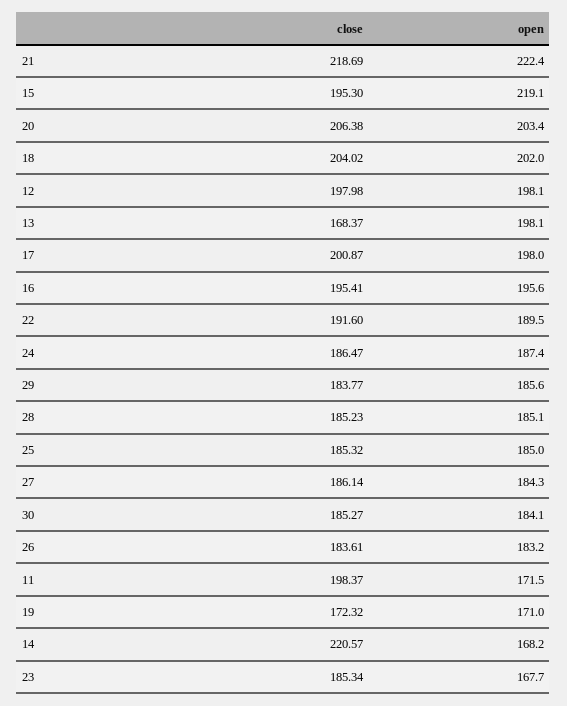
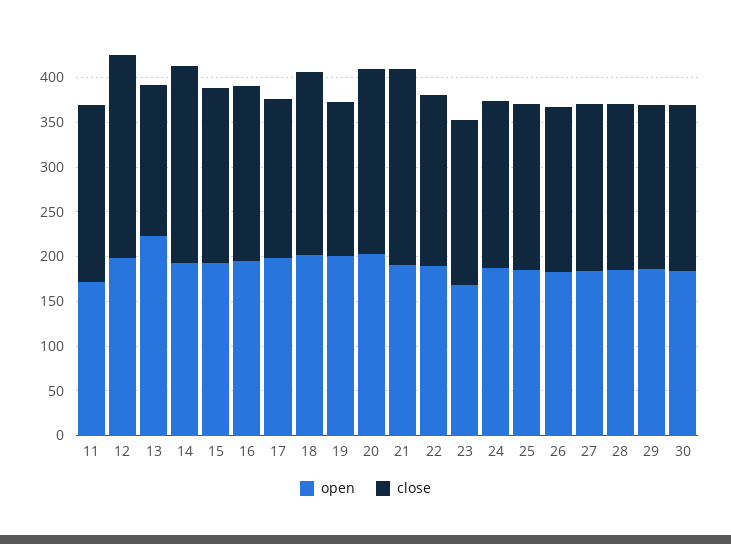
  {
    "close": {
      "21": 218.69,
      "15": 195.3,
      "20": 206.38,
      "18": 204.02,
-     "12": 197.98,
+     "12": 230,
      "13": 168.37,
-     "17": 200.87,
+     "17": 180,
      "16": 195.41,
      "22": 191.6,
      "24": 186.47,
      "29": 183.77,
      "28": 185.23,
      "25": 185.32,
      "27": 186.14,
      "30": 185.27,
      "26": 183.61,
      "11": 198.37,
      "19": 172.32,
      "14": 220.57,
      "23": 185.34
    },
    "open": {
-     "21": 222.4,
+     "21": 190,
-     "15": 219.1,
+     "15": 190,
      "20": 203.4,
      "18": 202,
      "12": 198.1,
-     "13": 198.1,
+     "13": 220,
      "17": 198,
      "16": 195.6,
      "22": 189.5,
      "24": 187.4,
      "29": 185.6,
      "28": 185.1,
      "25": 185,
      "27": 184.3,
      "30": 184.1,
      "26": 183.2,
      "11": 171.5,
-     "19": 171,
+     "19": 200,
-     "14": 168.2,
+     "14": 190,
      "23": 167.7
    }
  }

